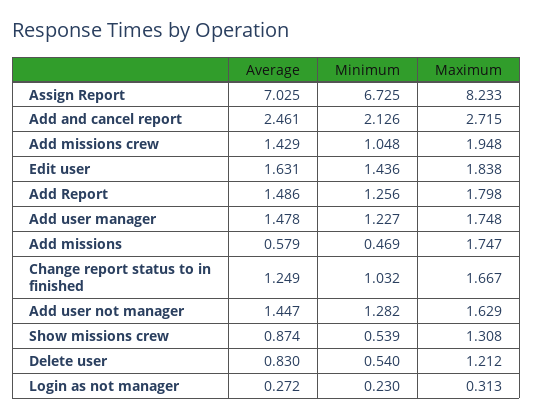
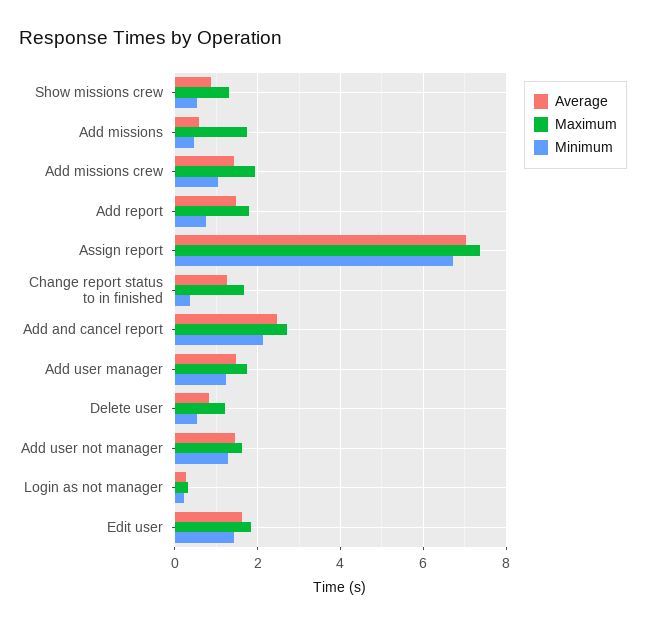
  {
    "Average": {
      "Assign Report": 7.025,
      "Add and cancel report": 2.461,
      "Add missions crew": 1.429,
      "Edit user": 1.631,
      "Add Report": 1.486,
      "Add user manager": 1.478,
      "Add missions": 0.579,
      "Change report status to in finished": 1.249,
      "Add user not manager": 1.447,
      "Show missions crew": 0.874,
      "Delete user": 0.83,
      "Login as not manager": 0.272
    },
    "Minimum": {
      "Assign Report": 6.725,
      "Add and cancel report": 2.126,
      "Add missions crew": 1.048,
      "Edit user": 1.436,
-     "Add Report": 1.256,
+     "Add Report": 0.8,
      "Add user manager": 1.227,
      "Add missions": 0.469,
-     "Change report status to in finished": 1.032,
+     "Change report status to in finished": 0.4,
      "Add user not manager": 1.282,
      "Show missions crew": 0.539,
      "Delete user": 0.54,
      "Login as not manager": 0.23
    },
    "Maximum": {
-     "Assign Report": 8.233,
+     "Assign Report": 7.4,
      "Add and cancel report": 2.715,
      "Add missions crew": 1.948,
      "Edit user": 1.838,
      "Add Report": 1.798,
      "Add user manager": 1.748,
      "Add missions": 1.747,
      "Change report status to in finished": 1.667,
      "Add user not manager": 1.629,
      "Show missions crew": 1.308,
      "Delete user": 1.212,
      "Login as not manager": 0.313
    }
  }

